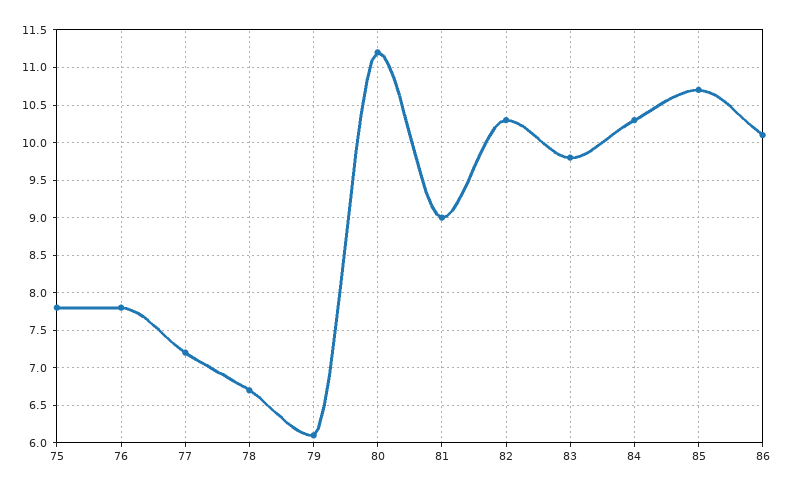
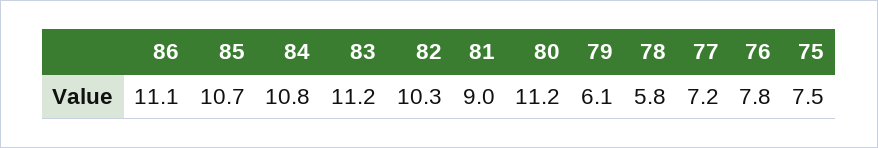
  {
-   "75": 7.8,
+   "75": 7.5,
    "76": 7.8,
    "77": 7.2,
-   "78": 6.7,
+   "78": 5.8,
    "79": 6.1,
    "80": 11.2,
    "81": 9,
    "82": 10.3,
-   "83": 9.8,
+   "83": 11.2,
-   "84": 10.3,
+   "84": 10.8,
    "85": 10.7,
-   "86": 10.1
+   "86": 11.1
  }

